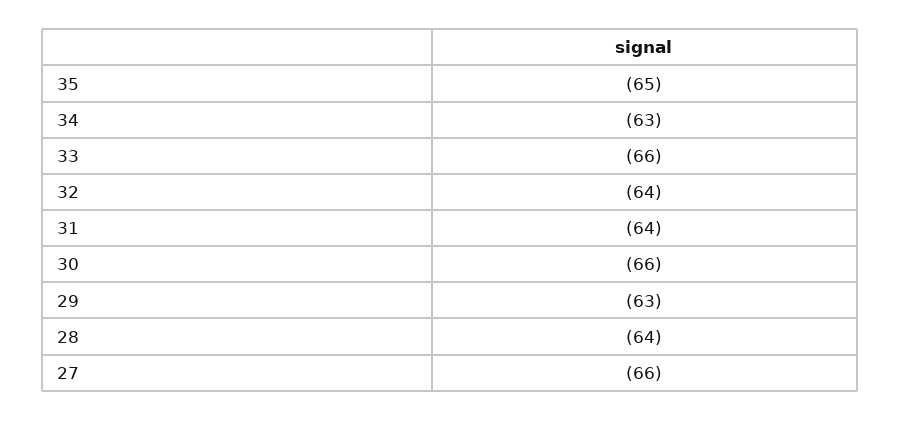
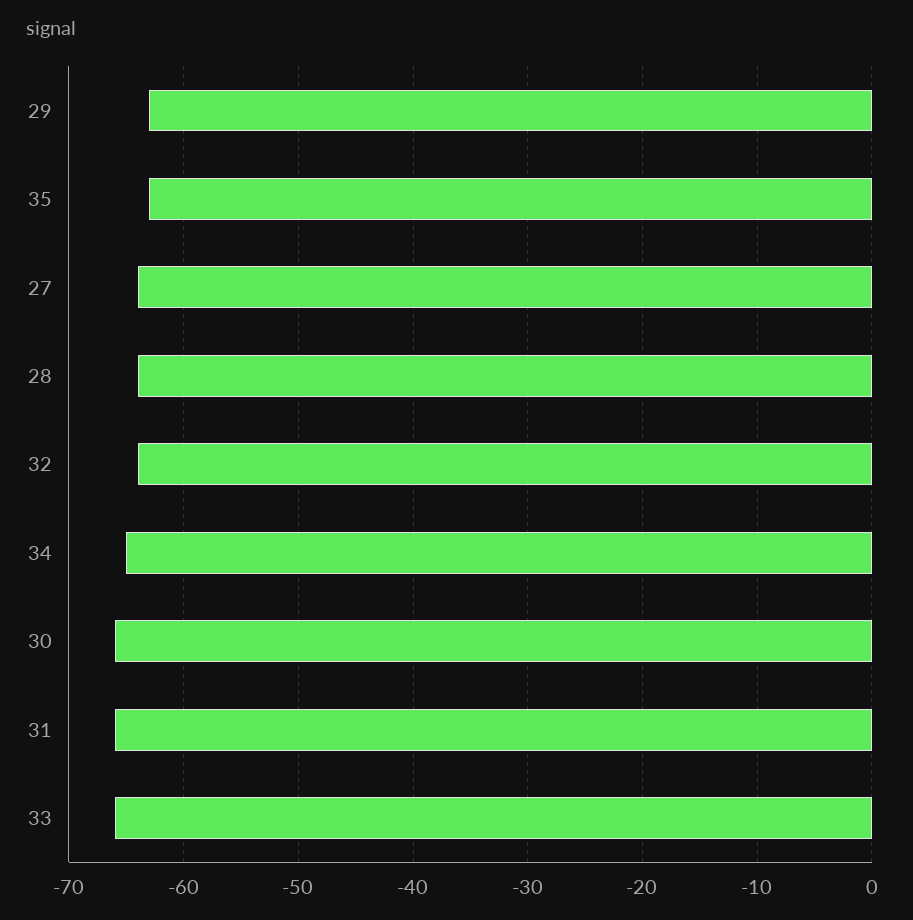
  {
-   "35": -65,
+   "35": -63,
-   "34": -63,
+   "34": -65,
    "33": -66,
    "32": -64,
-   "31": -64,
+   "31": -66,
    "30": -66,
    "29": -63,
    "28": -64,
-   "27": -66
+   "27": -64
  }

